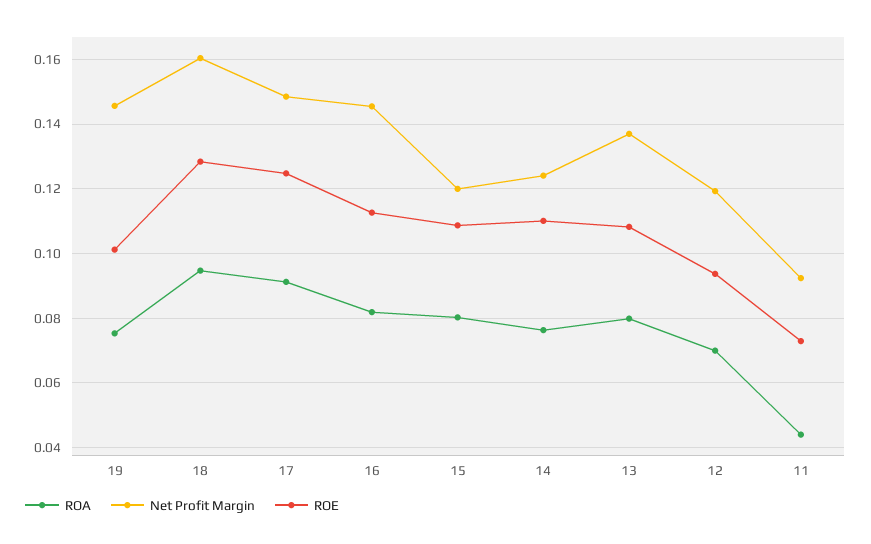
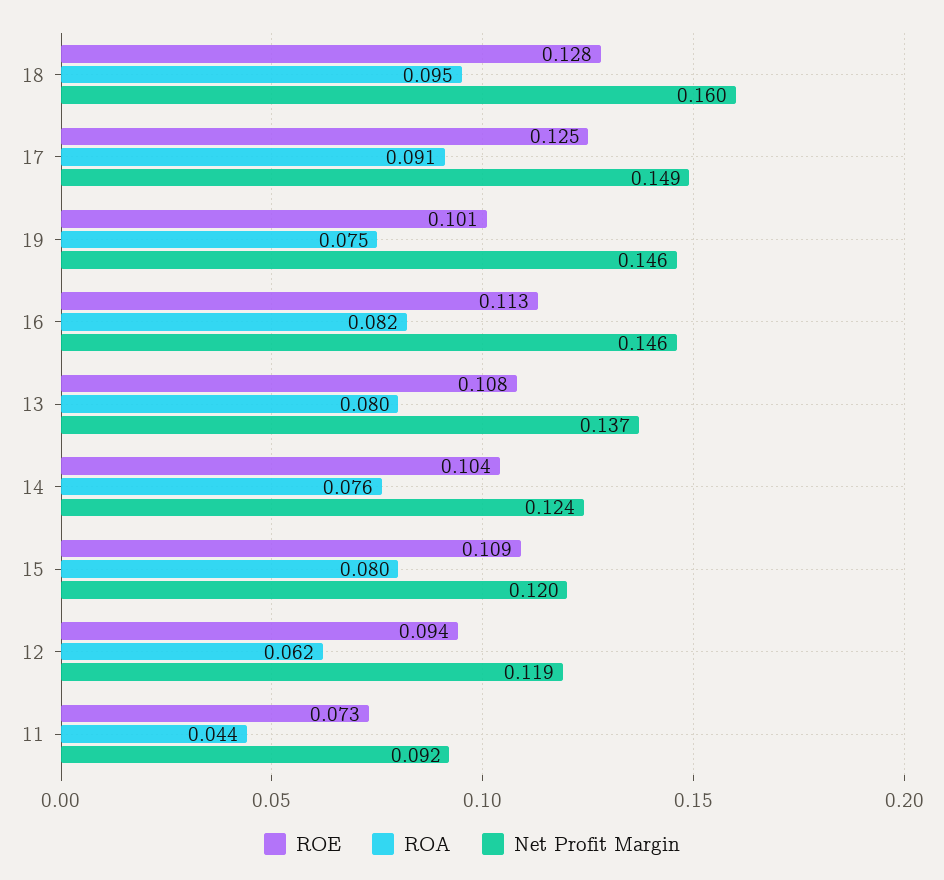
  {
    "ROA": {
      "19": 0.075,
      "18": 0.095,
      "17": 0.091,
      "16": 0.082,
      "15": 0.08,
      "14": 0.076,
      "13": 0.08,
-     "12": 0.07,
+     "12": 0.062,
      "11": 0.044
    },
    "Net Profit Margin": {
      "19": 0.146,
      "18": 0.16,
      "17": 0.149,
      "16": 0.146,
      "15": 0.12,
      "14": 0.124,
      "13": 0.137,
      "12": 0.119,
      "11": 0.092
    },
    "ROE": {
      "19": 0.101,
      "18": 0.128,
      "17": 0.125,
      "16": 0.113,
      "15": 0.109,
-     "14": 0.11,
+     "14": 0.104,
      "13": 0.108,
      "12": 0.094,
      "11": 0.073
    }
  }

